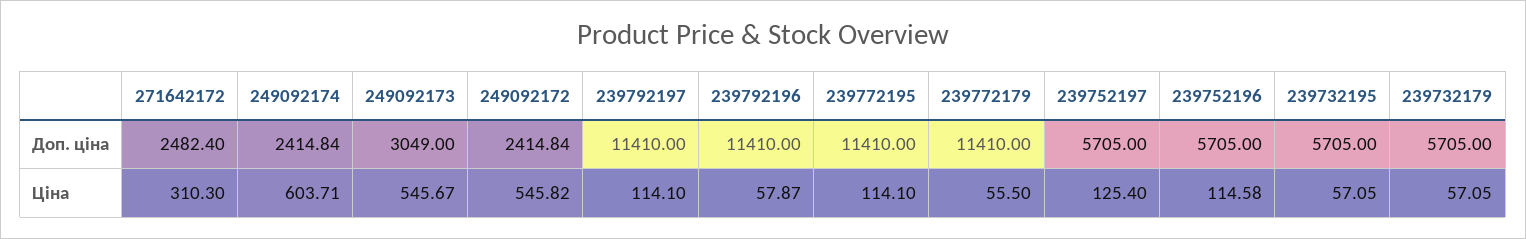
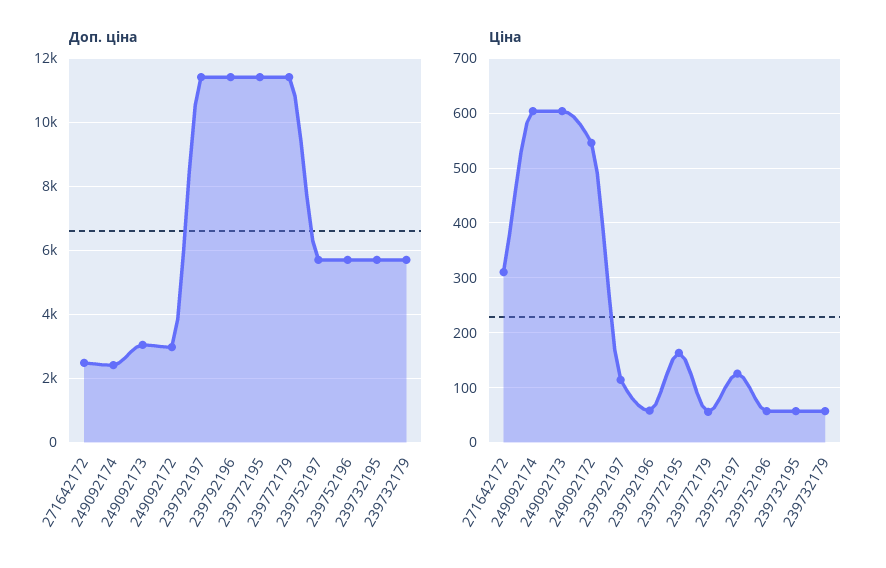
  {
    "Доп. ціна": {
      "271642172": 2482.4,
      "249092174": 2414.84,
      "249092173": 3049,
-     "249092172": 2414.84,
+     "249092172": 3000,
      "239792197": 11410,
      "239792196": 11410,
      "239772195": 11410,
      "239772179": 11410,
      "239752197": 5705,
      "239752196": 5705,
      "239732195": 5705,
      "239732179": 5705
    },
    "Ціна": {
      "271642172": 310.3,
      "249092174": 603.71,
-     "249092173": 545.67,
+     "249092173": 600,
      "249092172": 545.82,
      "239792197": 114.1,
      "239792196": 57.87,
-     "239772195": 114.1,
+     "239772195": 160,
      "239772179": 55.5,
      "239752197": 125.4,
-     "239752196": 114.58,
+     "239752196": 60,
      "239732195": 57.05,
      "239732179": 57.05
    }
  }

